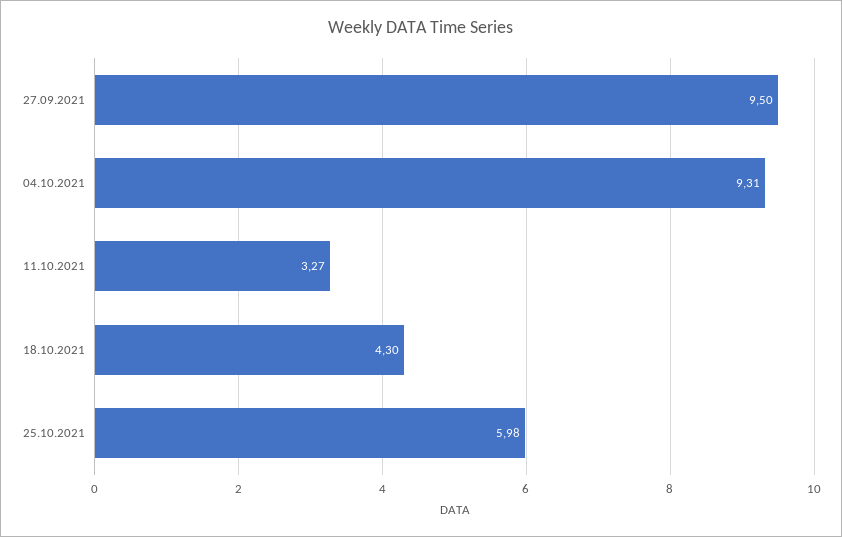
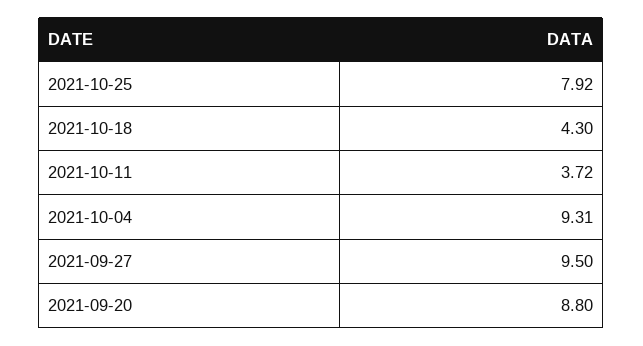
  {
    "27.09.2021": 9.5,
    "04.10.2021": 9.31,
-   "11.10.2021": 3.27,
+   "11.10.2021": 3.72,
    "18.10.2021": 4.3,
-   "25.10.2021": 5.98
+   "25.10.2021": 7.92,
+   "2021-09-20": 8.8
  }

